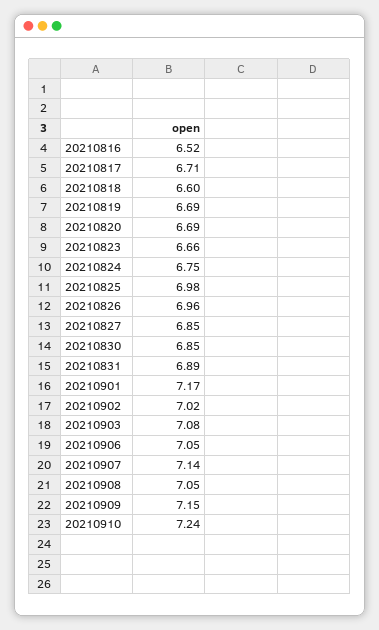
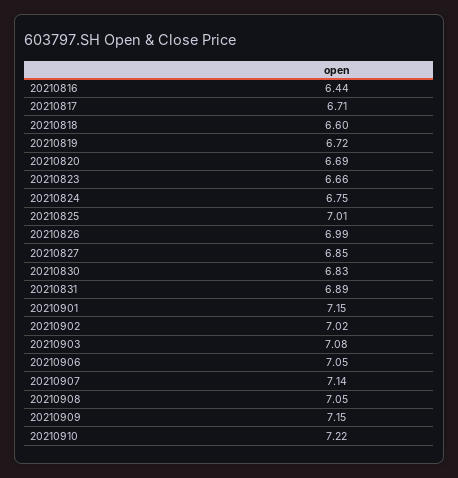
  {
-   "20210816": 6.52,
+   "20210816": 6.44,
    "20210817": 6.71,
    "20210818": 6.6,
-   "20210819": 6.69,
+   "20210819": 6.72,
    "20210820": 6.69,
    "20210823": 6.66,
    "20210824": 6.75,
-   "20210825": 6.98,
+   "20210825": 7.01,
-   "20210826": 6.96,
+   "20210826": 6.99,
    "20210827": 6.85,
-   "20210830": 6.85,
+   "20210830": 6.83,
    "20210831": 6.89,
-   "20210901": 7.17,
+   "20210901": 7.15,
    "20210902": 7.02,
    "20210903": 7.08,
    "20210906": 7.05,
    "20210907": 7.14,
    "20210908": 7.05,
    "20210909": 7.15,
-   "20210910": 7.24
+   "20210910": 7.22
  }

